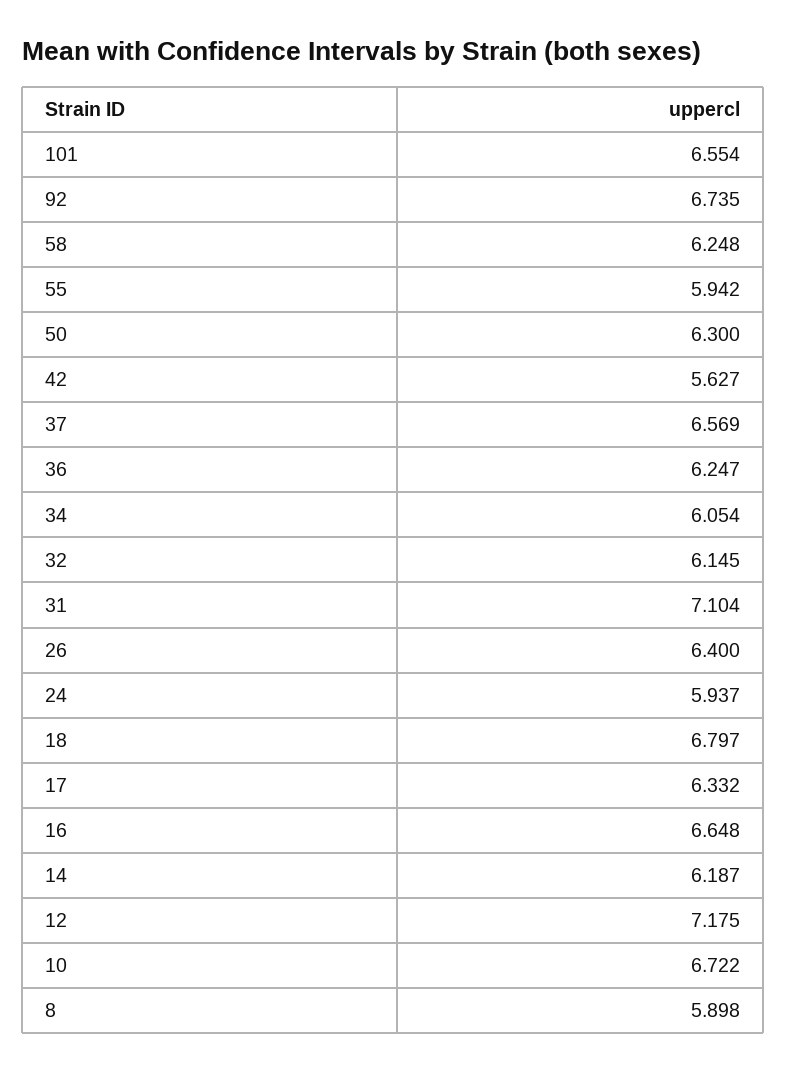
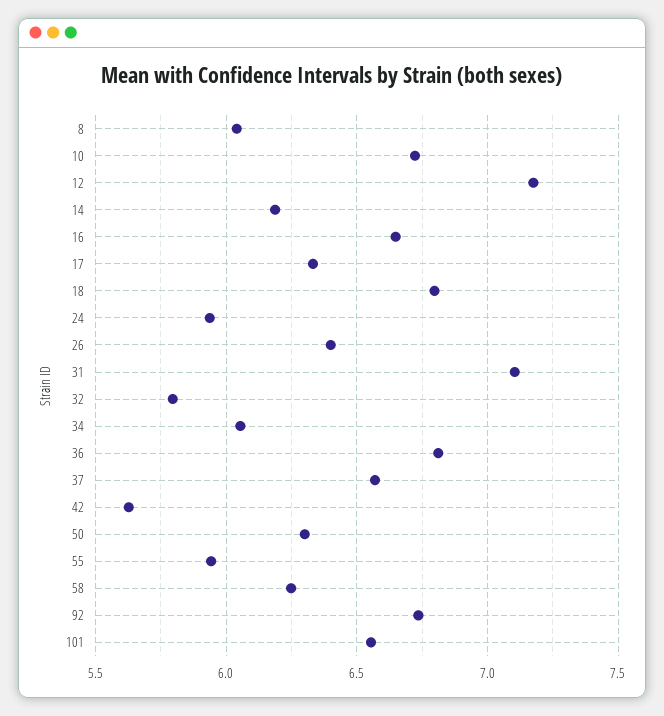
  {
    "101": 6.554,
    "92": 6.735,
    "58": 6.248,
    "55": 5.942,
    "50": 6.3,
    "42": 5.627,
    "37": 6.569,
-   "36": 6.247,
+   "36": 6.8,
    "34": 6.054,
-   "32": 6.145,
+   "32": 5.8,
    "31": 7.104,
    "26": 6.4,
    "24": 5.937,
    "18": 6.797,
    "17": 6.332,
    "16": 6.648,
    "14": 6.187,
    "12": 7.175,
    "10": 6.722,
-   "8": 5.898
+   "8": 6.05
  }

